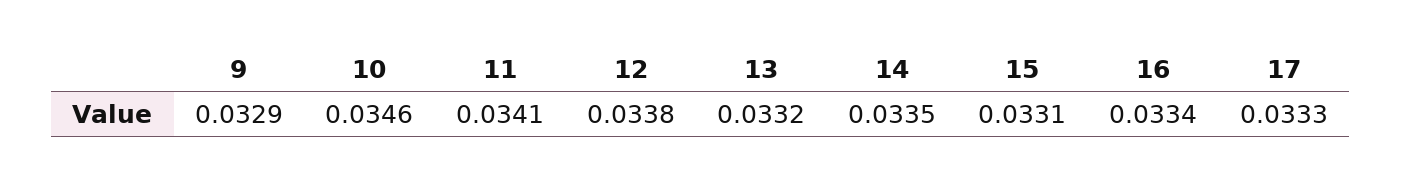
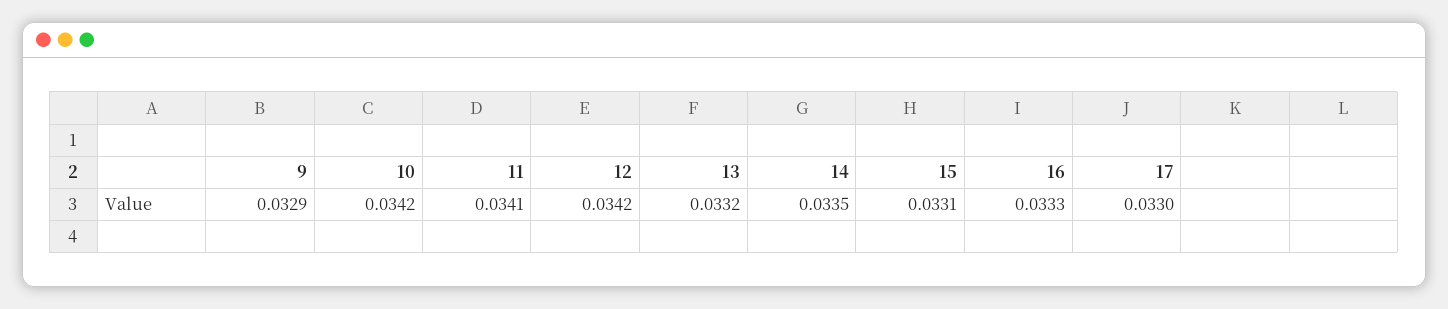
  {
    "9": 0.0329,
-   "10": 0.0346,
+   "10": 0.0342,
    "11": 0.0341,
-   "12": 0.0338,
+   "12": 0.0342,
    "13": 0.0332,
    "14": 0.0335,
    "15": 0.0331,
-   "16": 0.0334,
+   "16": 0.0333,
-   "17": 0.0333
+   "17": 0.033
  }

